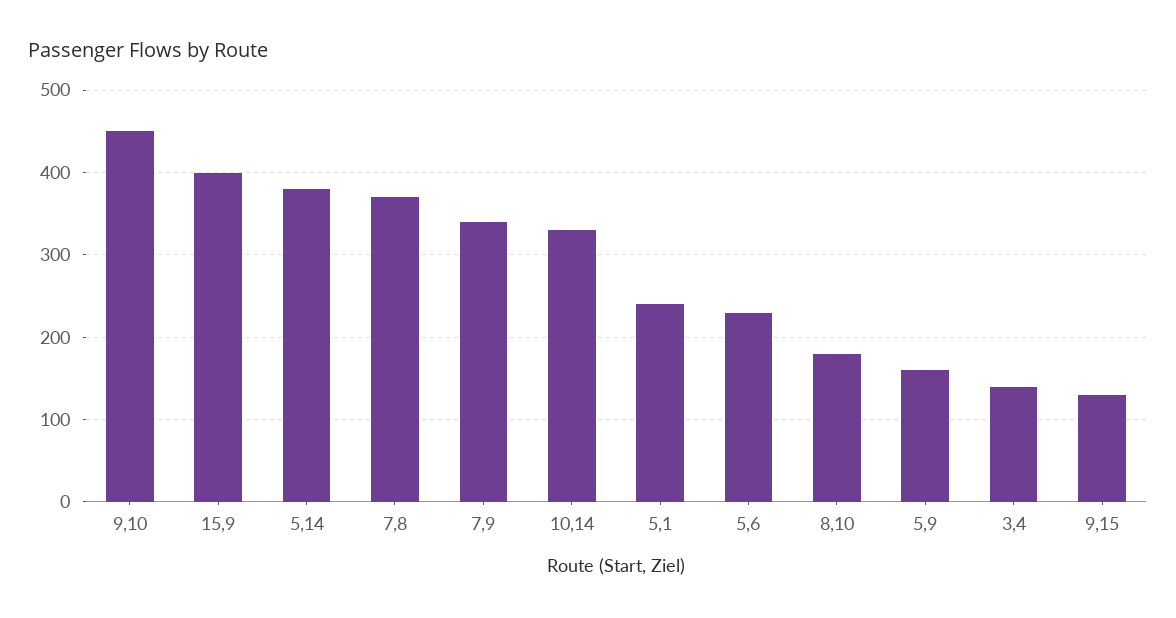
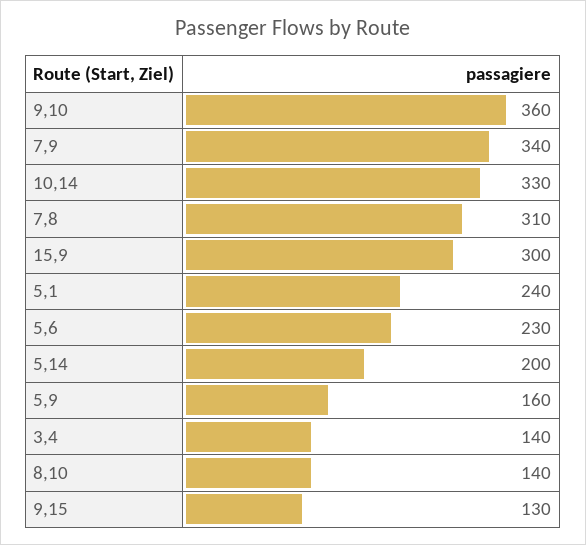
  {
-   "9,10": 450,
+   "9,10": 360,
-   "15,9": 400,
+   "15,9": 300,
-   "5,14": 380,
+   "5,14": 200,
-   "7,8": 370,
+   "7,8": 310,
    "7,9": 340,
    "10,14": 330,
    "5,1": 240,
    "5,6": 230,
-   "8,10": 180,
+   "8,10": 140,
    "5,9": 160,
    "3,4": 140,
    "9,15": 130
  }

